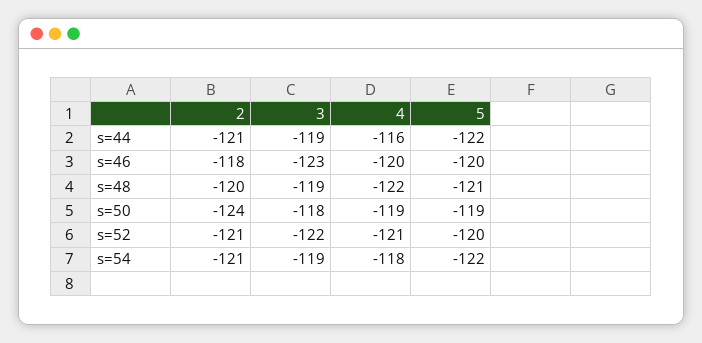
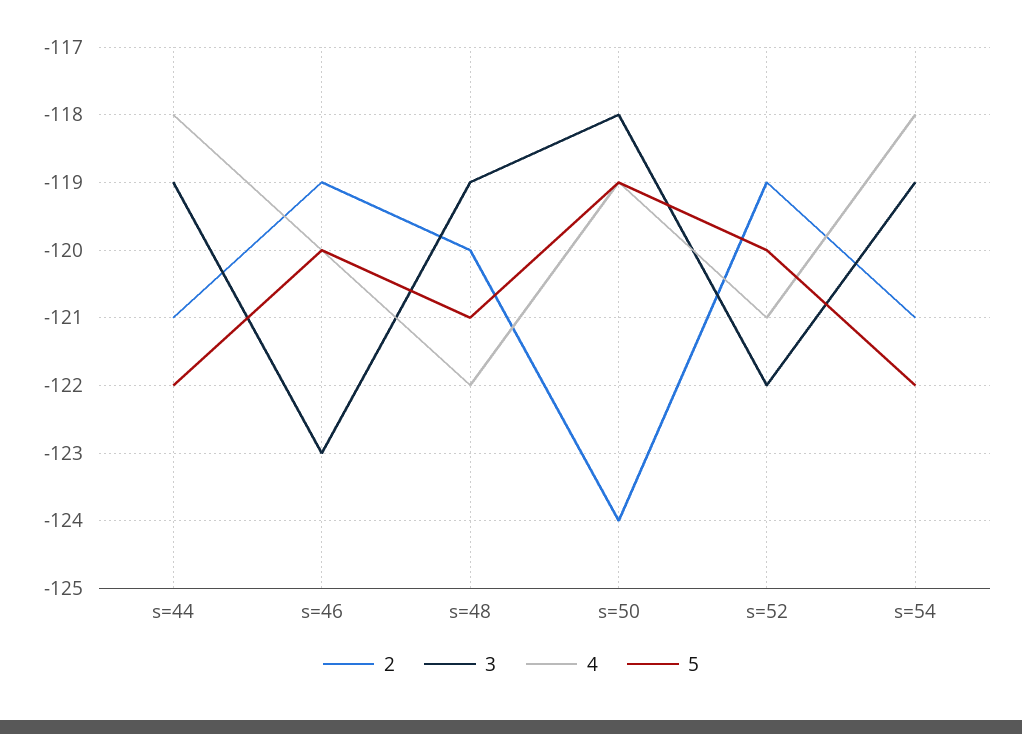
  {
    "2": {
      "s=44": -121,
-     "s=46": -118,
+     "s=46": -119,
      "s=48": -120,
      "s=50": -124,
-     "s=52": -121,
+     "s=52": -119,
      "s=54": -121
    },
    "3": {
      "s=44": -119,
      "s=46": -123,
      "s=48": -119,
      "s=50": -118,
      "s=52": -122,
      "s=54": -119
    },
    "4": {
-     "s=44": -116,
+     "s=44": -118,
      "s=46": -120,
      "s=48": -122,
      "s=50": -119,
      "s=52": -121,
      "s=54": -118
    },
    "5": {
      "s=44": -122,
      "s=46": -120,
      "s=48": -121,
      "s=50": -119,
      "s=52": -120,
      "s=54": -122
    }
  }

